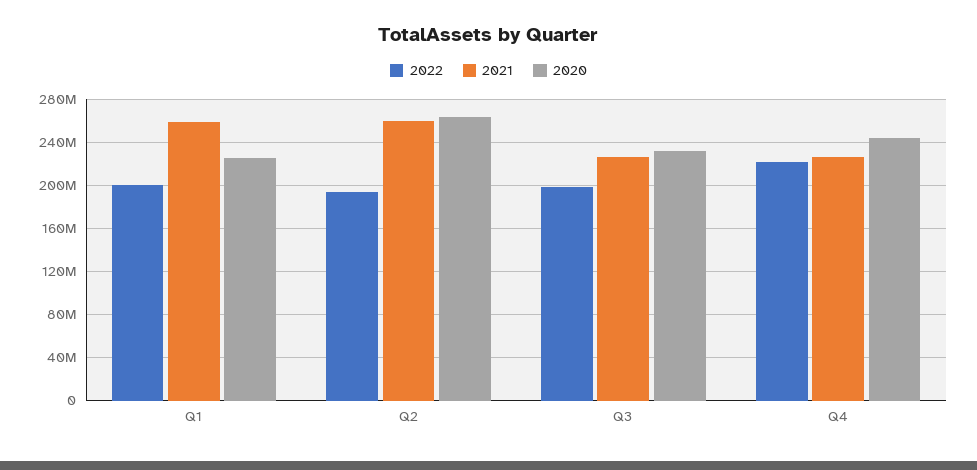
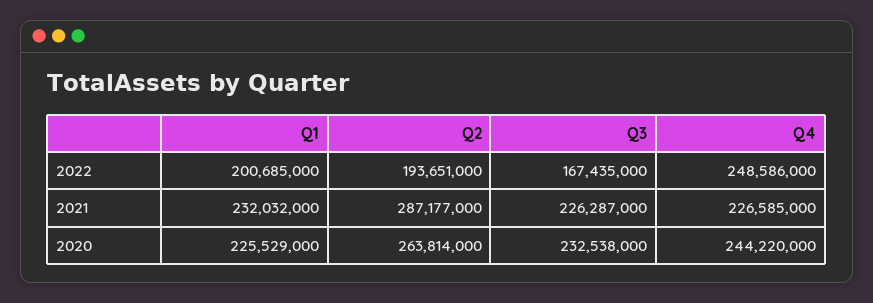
  {
    "2022": {
      "Q1": 200685000,
      "Q2": 193651000,
-     "Q3": 200000000,
+     "Q3": 167435000,
-     "Q4": 220000000
+     "Q4": 248586000
    },
    "2021": {
-     "Q1": 260000000,
+     "Q1": 232032000,
-     "Q2": 260000000,
+     "Q2": 287177000,
      "Q3": 226287000,
      "Q4": 226585000
    },
    "2020": {
      "Q1": 225529000,
      "Q2": 263814000,
      "Q3": 232538000,
      "Q4": 244220000
    }
  }

